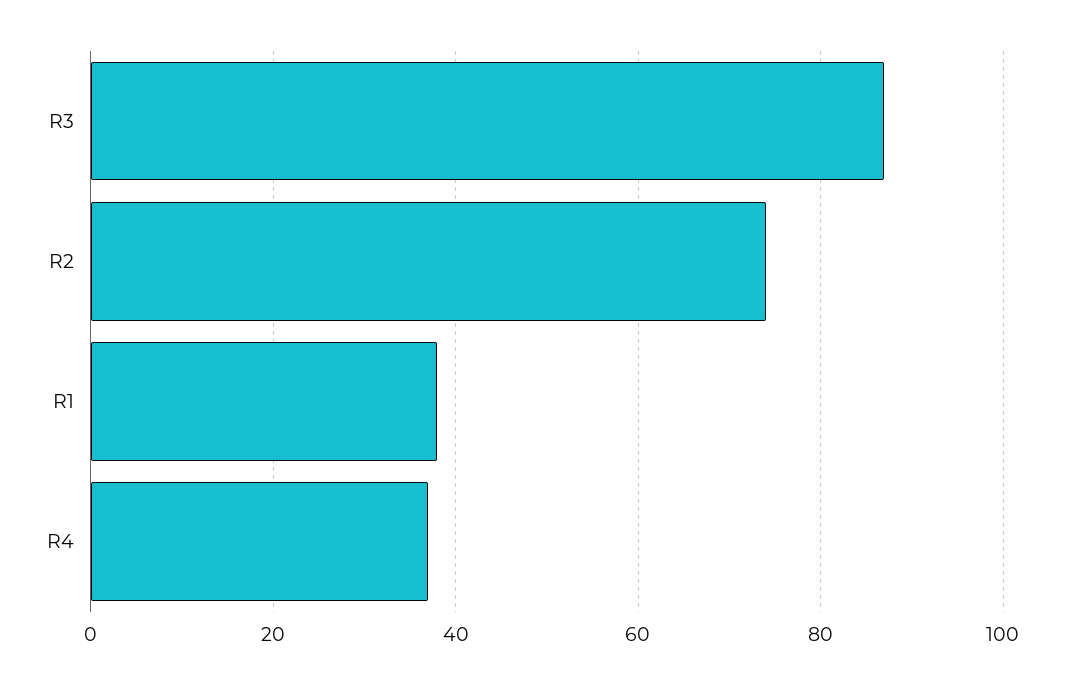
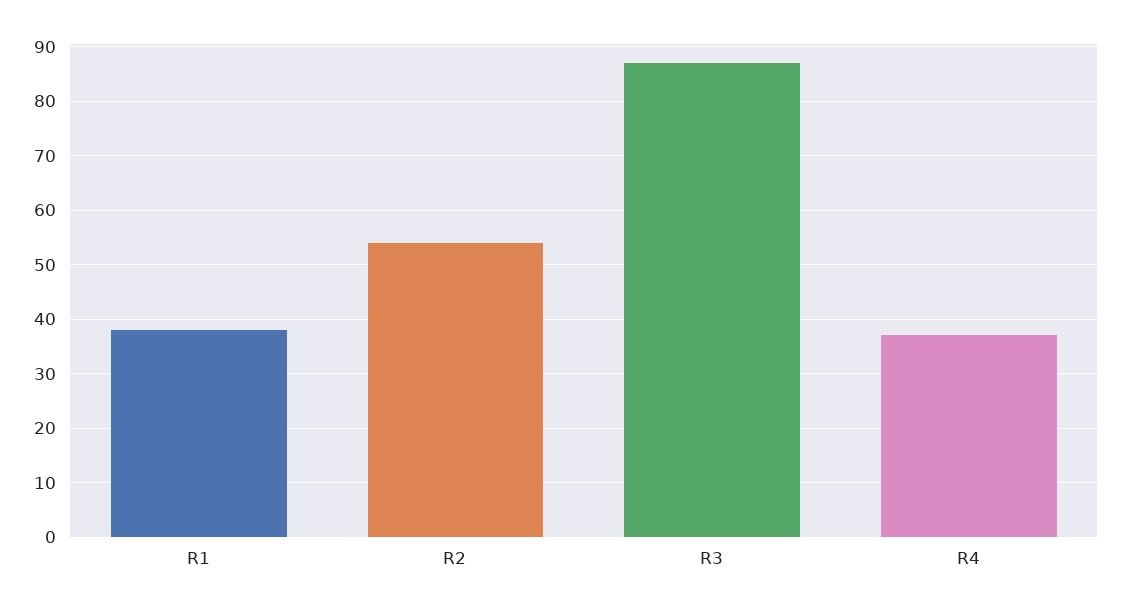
  {
    "R3": 85,
-   "R2": 75,
+   "R2": 55,
    "R1": 40,
    "R4": 35
  }

